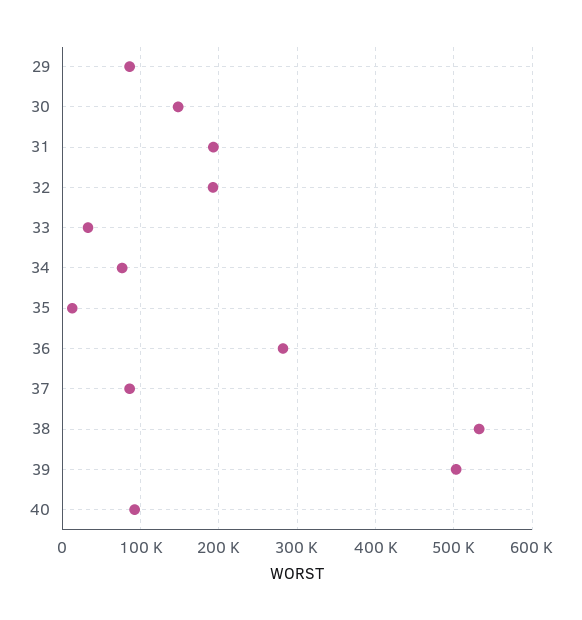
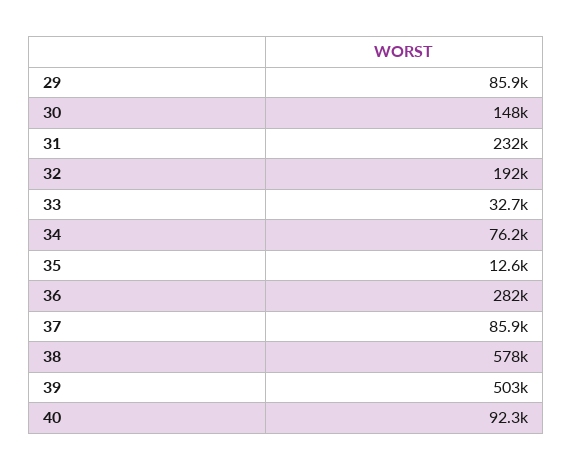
  {
    "29": 85900,
    "30": 148000,
-   "31": 190000,
+   "31": 232000,
    "32": 192000,
    "33": 32700,
    "34": 76200,
    "35": 12600,
    "36": 282000,
    "37": 85900,
-   "38": 530000,
+   "38": 578000,
    "39": 503000,
    "40": 92300
  }

